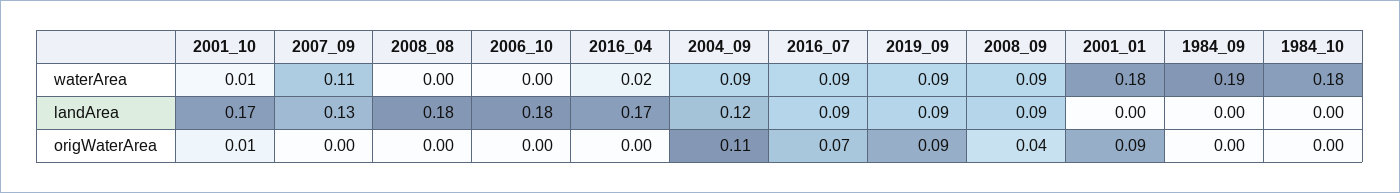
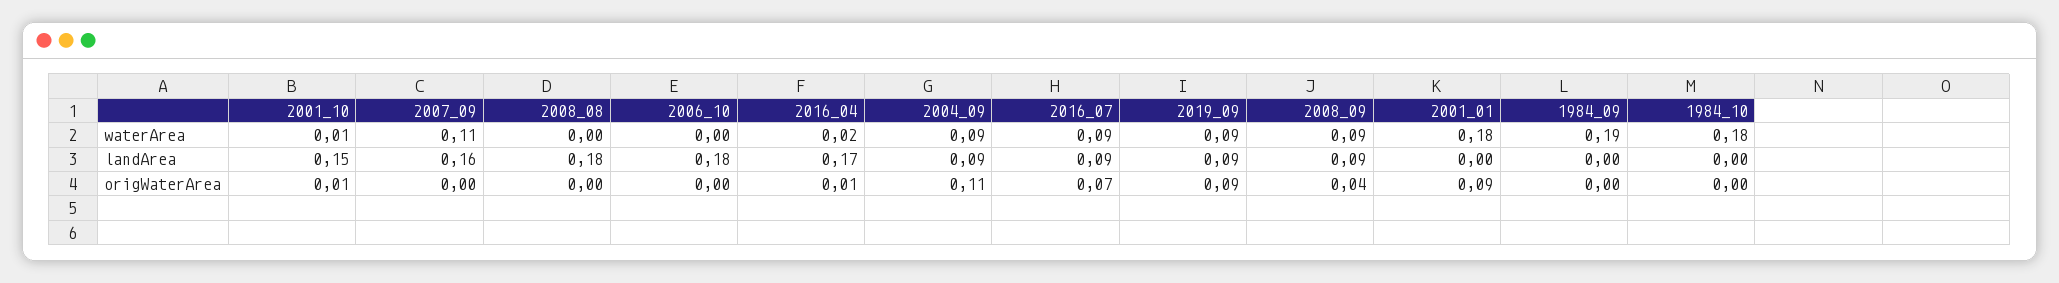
  {
    "2001_10": {
      "waterArea": 0.01,
-     "landArea": 0.17,
+     "landArea": 0.15,
      "origWaterArea": 0.01
    },
    "2007_09": {
      "waterArea": 0.11,
-     "landArea": 0.13,
+     "landArea": 0.16,
      "origWaterArea": 0
    },
    "2008_08": {
      "waterArea": 0,
      "landArea": 0.18,
      "origWaterArea": 0
    },
    "2006_10": {
      "waterArea": 0,
      "landArea": 0.18,
      "origWaterArea": 0
    },
    "2016_04": {
      "waterArea": 0.02,
      "landArea": 0.17,
-     "origWaterArea": 0
+     "origWaterArea": 0.01
    },
    "2004_09": {
      "waterArea": 0.09,
-     "landArea": 0.12,
+     "landArea": 0.09,
      "origWaterArea": 0.11
    },
    "2016_07": {
      "waterArea": 0.09,
      "landArea": 0.09,
      "origWaterArea": 0.07
    },
    "2019_09": {
      "waterArea": 0.09,
      "landArea": 0.09,
      "origWaterArea": 0.09
    },
    "2008_09": {
      "waterArea": 0.09,
      "landArea": 0.09,
      "origWaterArea": 0.04
    },
    "2001_01": {
      "waterArea": 0.18,
      "landArea": 0,
      "origWaterArea": 0.09
    },
    "1984_09": {
      "waterArea": 0.19,
      "landArea": 0,
      "origWaterArea": 0
    },
    "1984_10": {
      "waterArea": 0.18,
      "landArea": 0,
      "origWaterArea": 0
    }
  }

